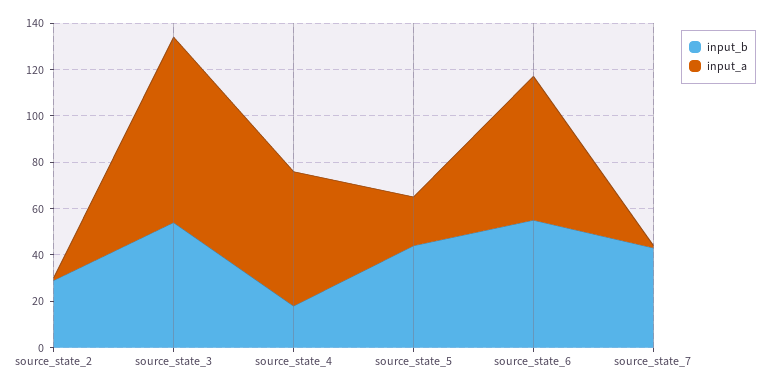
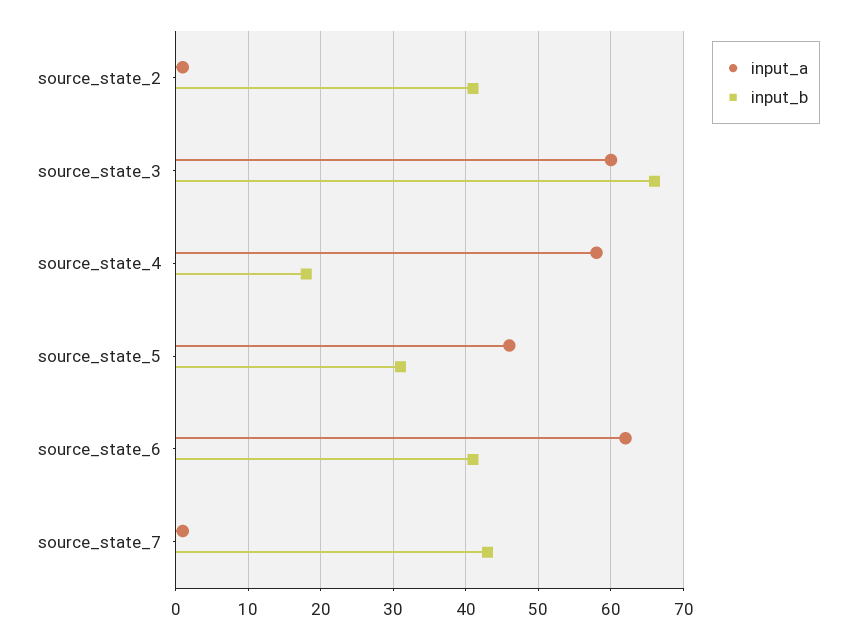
  {
    "input_b": {
-     "source_state_2": 30,
+     "source_state_2": 41,
-     "source_state_3": 55,
+     "source_state_3": 66,
      "source_state_4": 18,
-     "source_state_5": 45,
+     "source_state_5": 31,
-     "source_state_6": 55,
+     "source_state_6": 41,
      "source_state_7": 43
    },
    "input_a": {
      "source_state_2": 1,
-     "source_state_3": 80,
+     "source_state_3": 60,
      "source_state_4": 58,
-     "source_state_5": 20,
+     "source_state_5": 46,
      "source_state_6": 62,
      "source_state_7": 1
    }
  }

